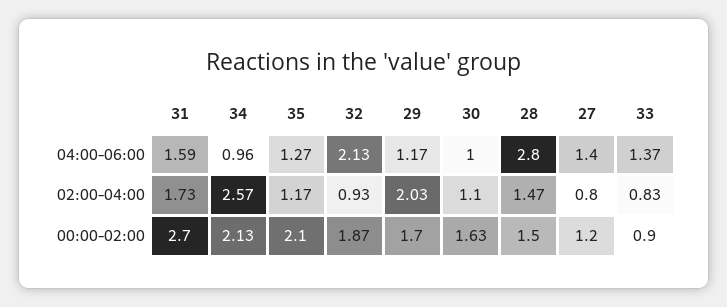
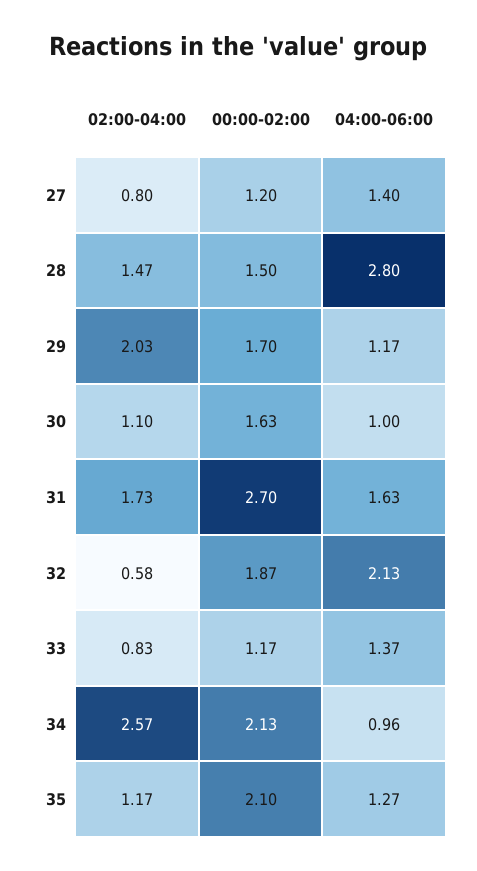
  {
    "31": {
-     "04:00-06:00": 1.59,
+     "04:00-06:00": 1.63,
      "02:00-04:00": 1.73,
      "00:00-02:00": 2.7
    },
    "34": {
      "04:00-06:00": 0.96,
      "02:00-04:00": 2.57,
      "00:00-02:00": 2.13
    },
    "35": {
      "04:00-06:00": 1.27,
      "02:00-04:00": 1.17,
      "00:00-02:00": 2.1
    },
    "32": {
      "04:00-06:00": 2.13,
-     "02:00-04:00": 0.93,
+     "02:00-04:00": 0.58,
      "00:00-02:00": 1.87
    },
    "29": {
      "04:00-06:00": 1.17,
      "02:00-04:00": 2.03,
      "00:00-02:00": 1.7
    },
    "30": {
      "04:00-06:00": 1,
      "02:00-04:00": 1.1,
      "00:00-02:00": 1.63
    },
    "28": {
      "04:00-06:00": 2.8,
      "02:00-04:00": 1.47,
      "00:00-02:00": 1.5
    },
    "27": {
      "04:00-06:00": 1.4,
      "02:00-04:00": 0.8,
      "00:00-02:00": 1.2
    },
    "33": {
      "04:00-06:00": 1.37,
      "02:00-04:00": 0.83,
-     "00:00-02:00": 0.9
+     "00:00-02:00": 1.17
    }
  }

